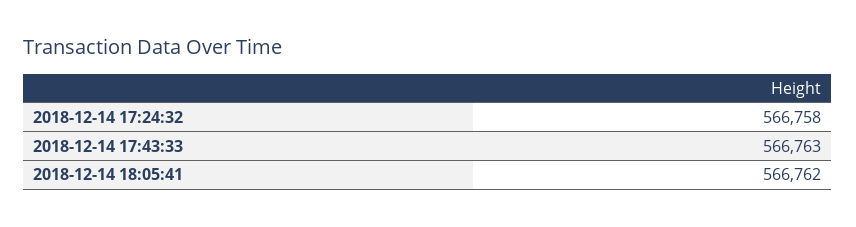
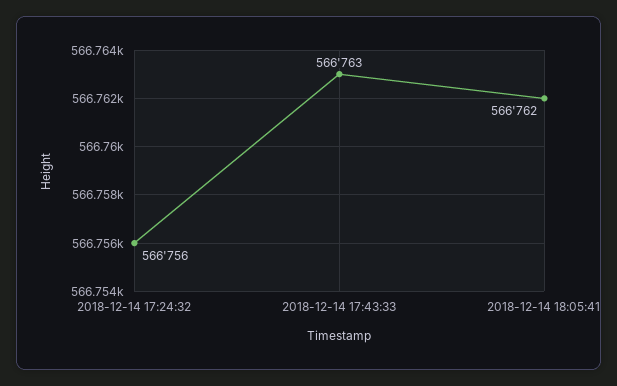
  {
-   "2018-12-14 17:24:32": 566758,
+   "2018-12-14 17:24:32": 566756,
    "2018-12-14 17:43:33": 566763,
    "2018-12-14 18:05:41": 566762
  }

